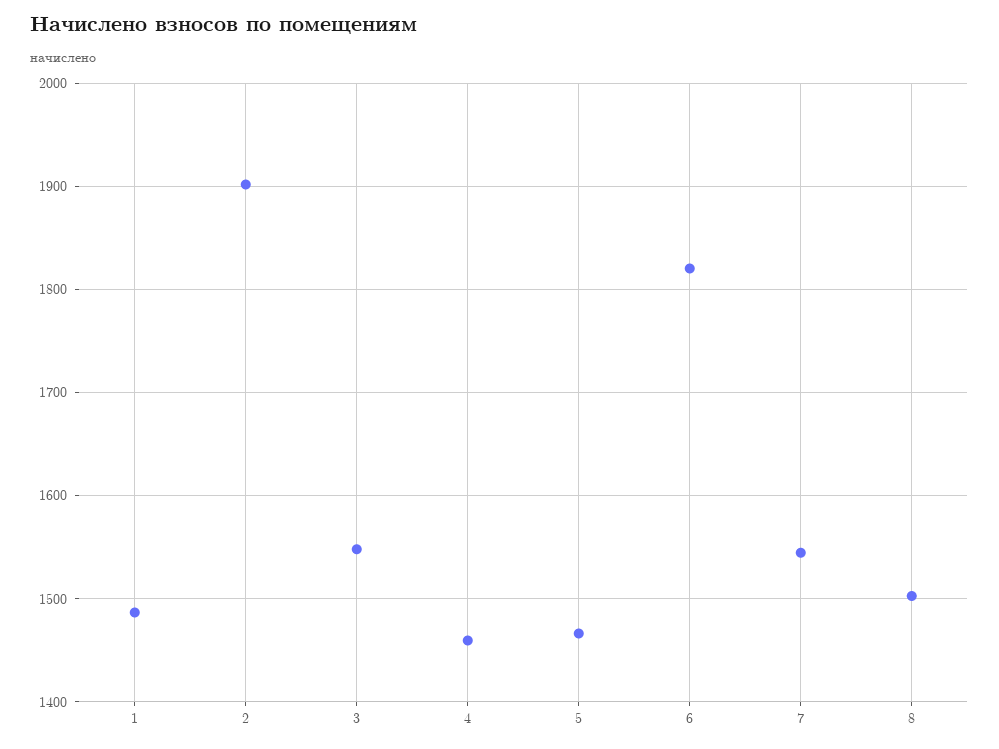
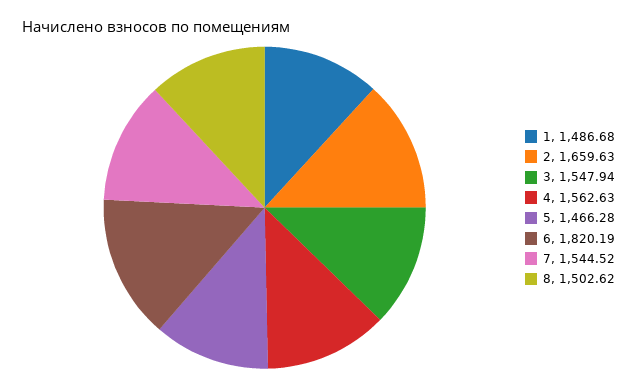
  {
    "1": 1486.68,
-   "2": 1900,
+   "2": 1659.63,
    "3": 1547.94,
-   "4": 1460,
+   "4": 1562.63,
    "5": 1466.28,
    "6": 1820.19,
    "7": 1544.52,
    "8": 1502.62
  }

